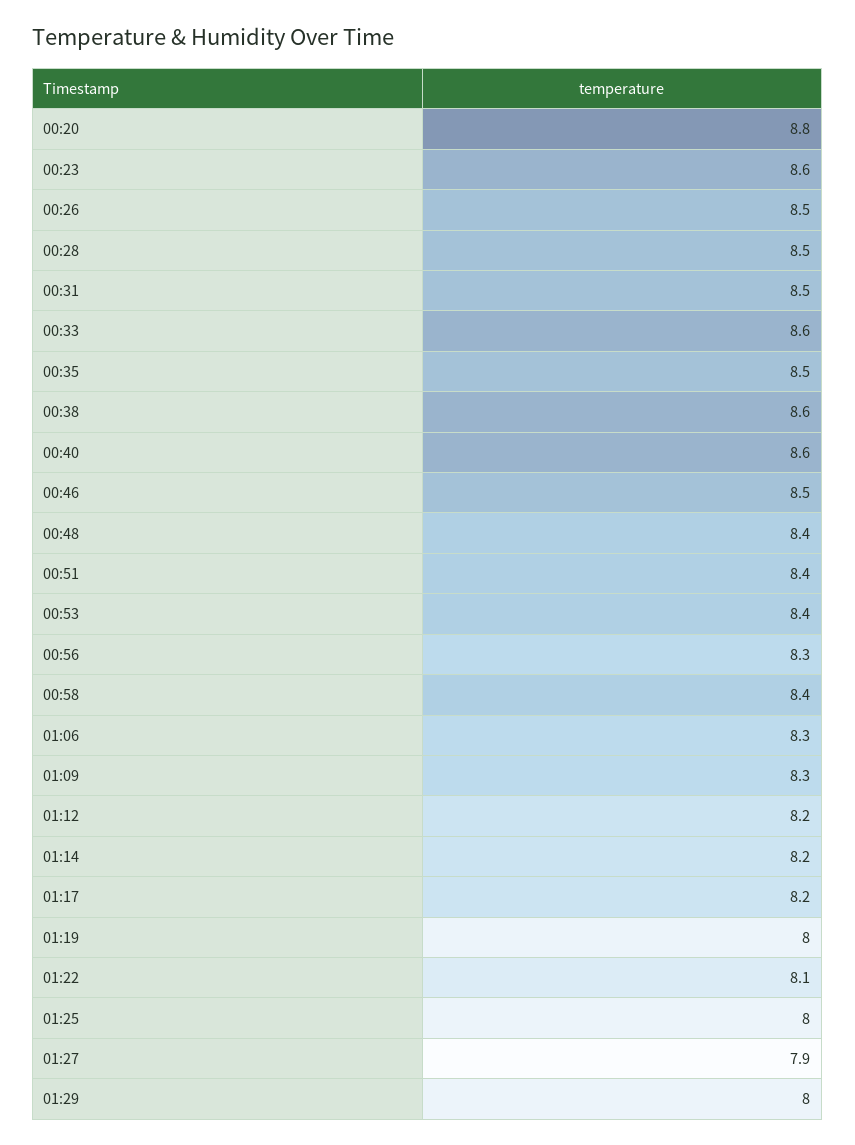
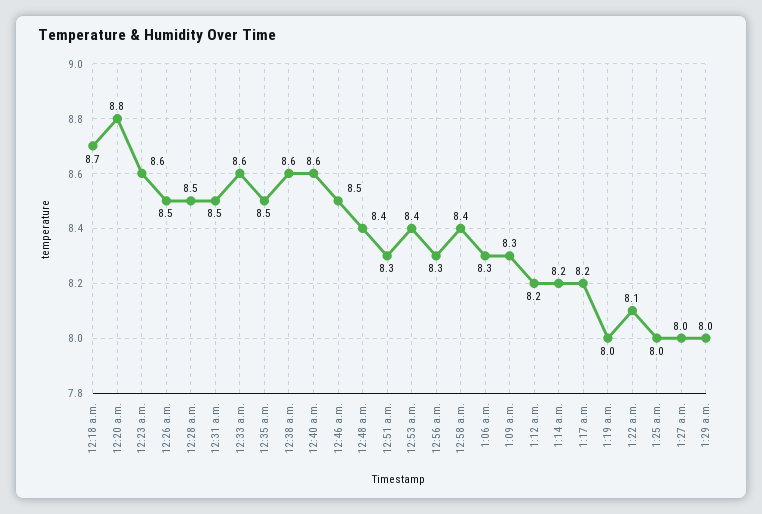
  {
    "00:20": 8.8,
    "00:23": 8.6,
    "00:26": 8.5,
    "00:28": 8.5,
    "00:31": 8.5,
    "00:33": 8.6,
    "00:35": 8.5,
    "00:38": 8.6,
    "00:40": 8.6,
    "00:46": 8.5,
    "00:48": 8.4,
-   "00:51": 8.4,
+   "00:51": 8.3,
    "00:53": 8.4,
    "00:56": 8.3,
    "00:58": 8.4,
    "01:06": 8.3,
    "01:09": 8.3,
    "01:12": 8.2,
    "01:14": 8.2,
    "01:17": 8.2,
    "01:19": 8,
    "01:22": 8.1,
    "01:25": 8,
-   "01:27": 7.9,
+   "01:27": 8,
-   "01:29": 8
+   "01:29": 8,
+   "12:18 a.m.": 8.7
  }

